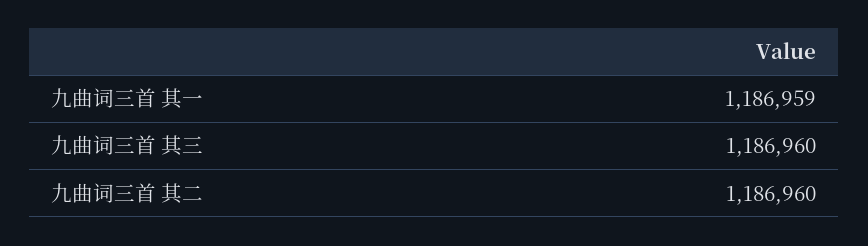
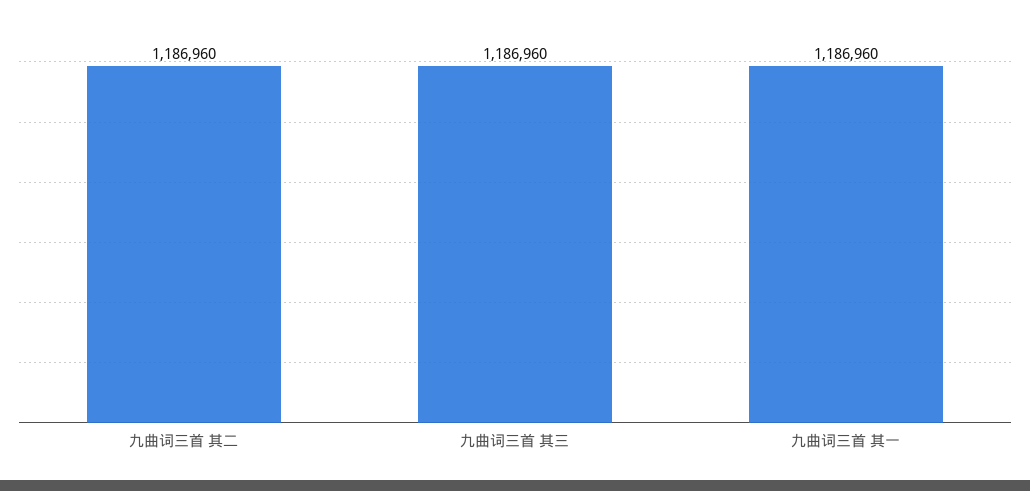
  {
-   "九曲词三首 其一": 1186959,
+   "九曲词三首 其一": 1186960,
    "九曲词三首 其三": 1186960,
    "九曲词三首 其二": 1186960
  }

